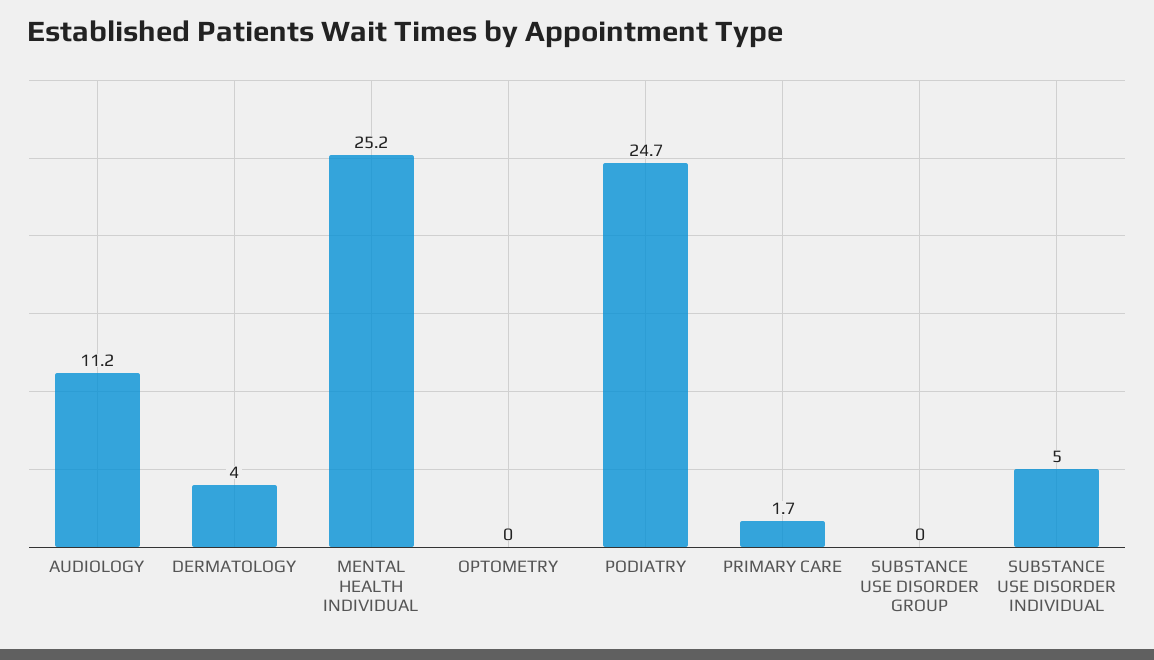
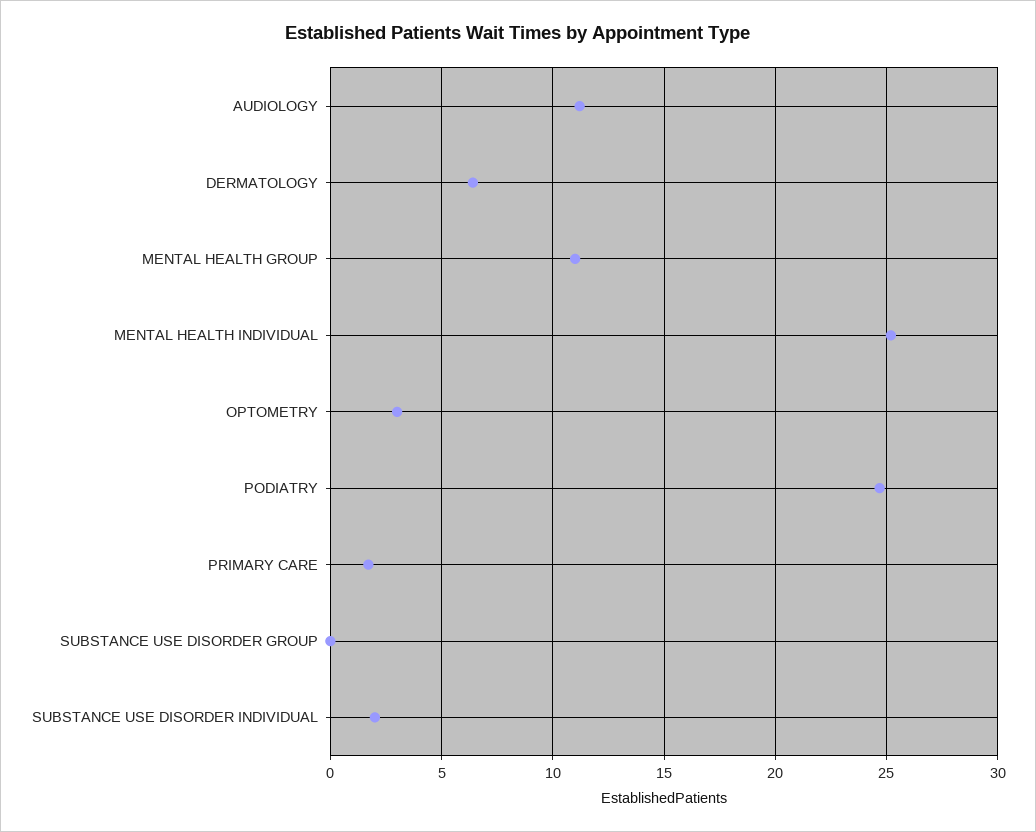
  {
    "AUDIOLOGY": 11.2,
-   "DERMATOLOGY": 4,
+   "DERMATOLOGY": 6.5,
    "MENTAL HEALTH INDIVIDUAL": 25.2,
-   "OPTOMETRY": 0,
+   "OPTOMETRY": 3,
    "PODIATRY": 24.7,
    "PRIMARY CARE": 1.7,
    "SUBSTANCE USE DISORDER GROUP": 0,
-   "SUBSTANCE USE DISORDER INDIVIDUAL": 5
+   "SUBSTANCE USE DISORDER INDIVIDUAL": 2,
+   "MENTAL HEALTH GROUP": 11
  }

